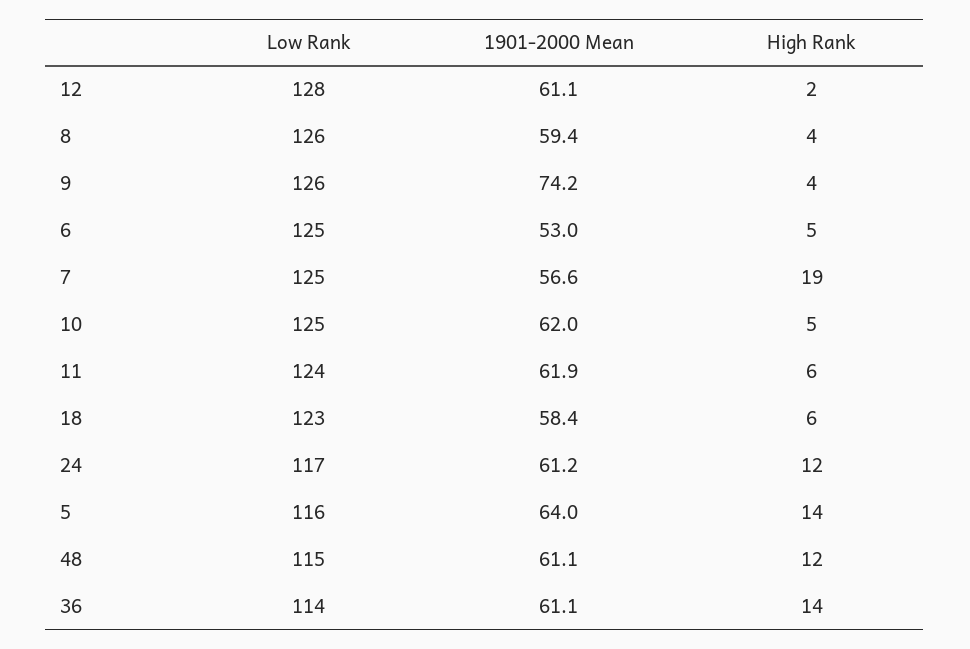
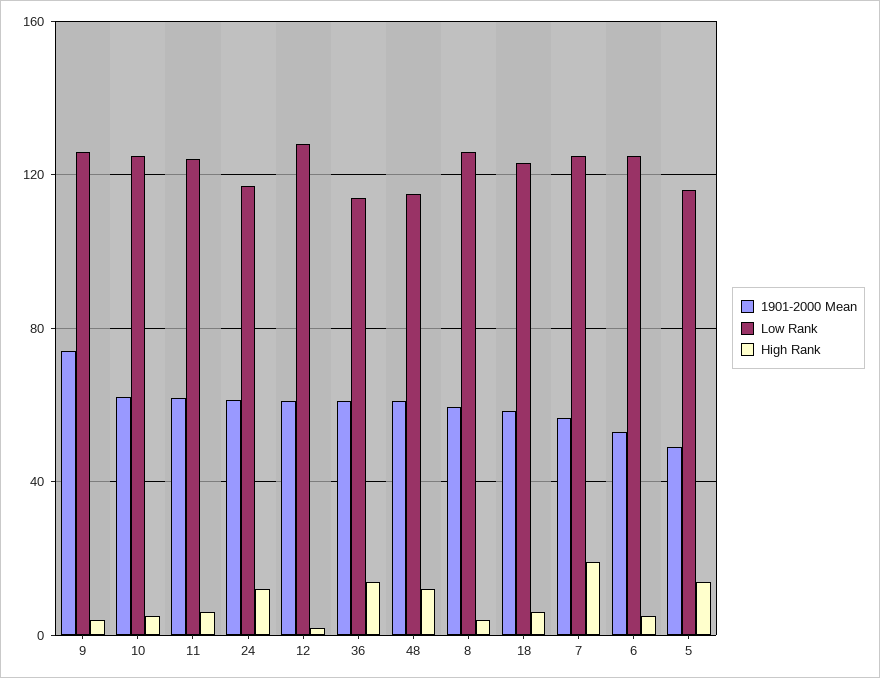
  {
    "Low Rank": {
      "12": 128,
      "8": 126,
      "9": 126,
      "6": 125,
      "7": 125,
      "10": 125,
      "11": 124,
      "18": 123,
      "24": 117,
      "5": 116,
      "48": 115,
      "36": 114
    },
    "1901-2000 Mean": {
      "12": 61.1,
      "8": 59.4,
      "9": 74.2,
      "6": 53,
      "7": 56.6,
      "10": 62,
      "11": 61.9,
      "18": 58.4,
      "24": 61.2,
-     "5": 64,
+     "5": 50,
      "48": 61.1,
      "36": 61.1
    },
    "High Rank": {
      "12": 2,
      "8": 4,
      "9": 4,
      "6": 5,
      "7": 19,
      "10": 5,
      "11": 6,
      "18": 6,
      "24": 12,
      "5": 14,
      "48": 12,
      "36": 14
    }
  }

